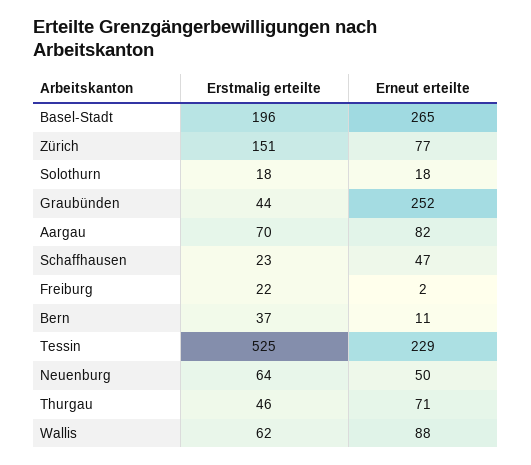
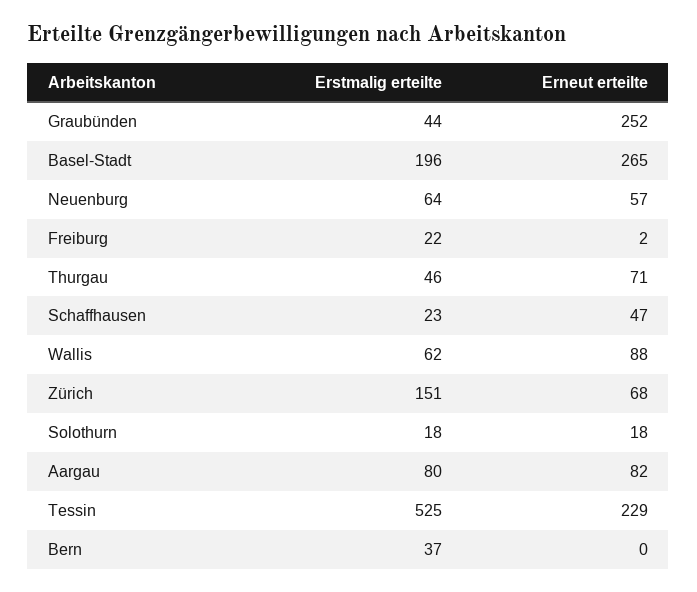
  {
    "Erstmalig erteilte": {
      "Basel-Stadt": 196,
      "Zürich": 151,
      "Solothurn": 18,
      "Graubünden": 44,
-     "Aargau": 70,
+     "Aargau": 80,
      "Schaffhausen": 23,
      "Freiburg": 22,
      "Bern": 37,
      "Tessin": 525,
      "Neuenburg": 64,
      "Thurgau": 46,
      "Wallis": 62
    },
    "Erneut erteilte": {
      "Basel-Stadt": 265,
-     "Zürich": 77,
+     "Zürich": 68,
      "Solothurn": 18,
      "Graubünden": 252,
      "Aargau": 82,
      "Schaffhausen": 47,
      "Freiburg": 2,
-     "Bern": 11,
+     "Bern": 0,
      "Tessin": 229,
-     "Neuenburg": 50,
+     "Neuenburg": 57,
      "Thurgau": 71,
      "Wallis": 88
    }
  }

